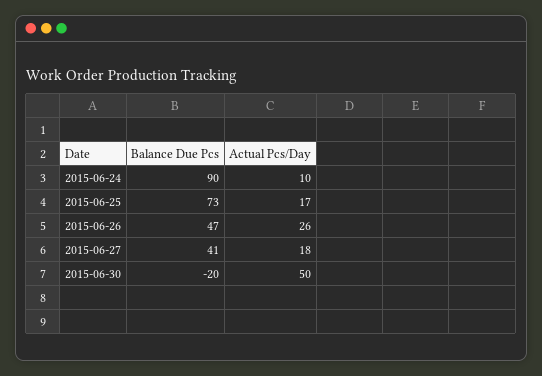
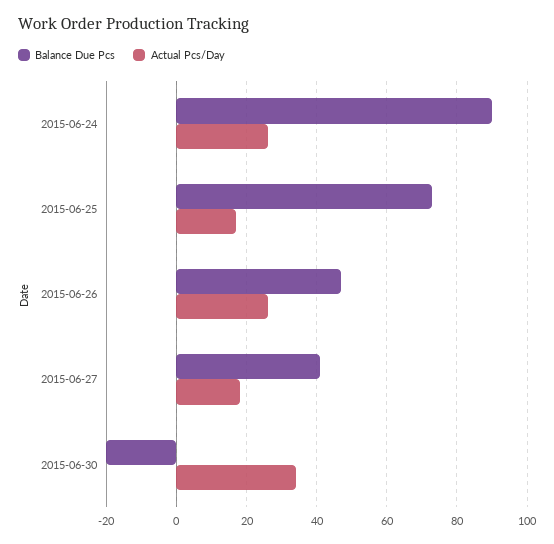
  {
    "Balance Due Pcs": {
      "2015-06-24": 90,
      "2015-06-25": 73,
      "2015-06-26": 47,
      "2015-06-27": 41,
      "2015-06-30": -20
    },
    "Actual Pcs/Day": {
-     "2015-06-24": 10,
+     "2015-06-24": 25,
      "2015-06-25": 17,
      "2015-06-26": 26,
      "2015-06-27": 18,
-     "2015-06-30": 50
+     "2015-06-30": 35
    }
  }

